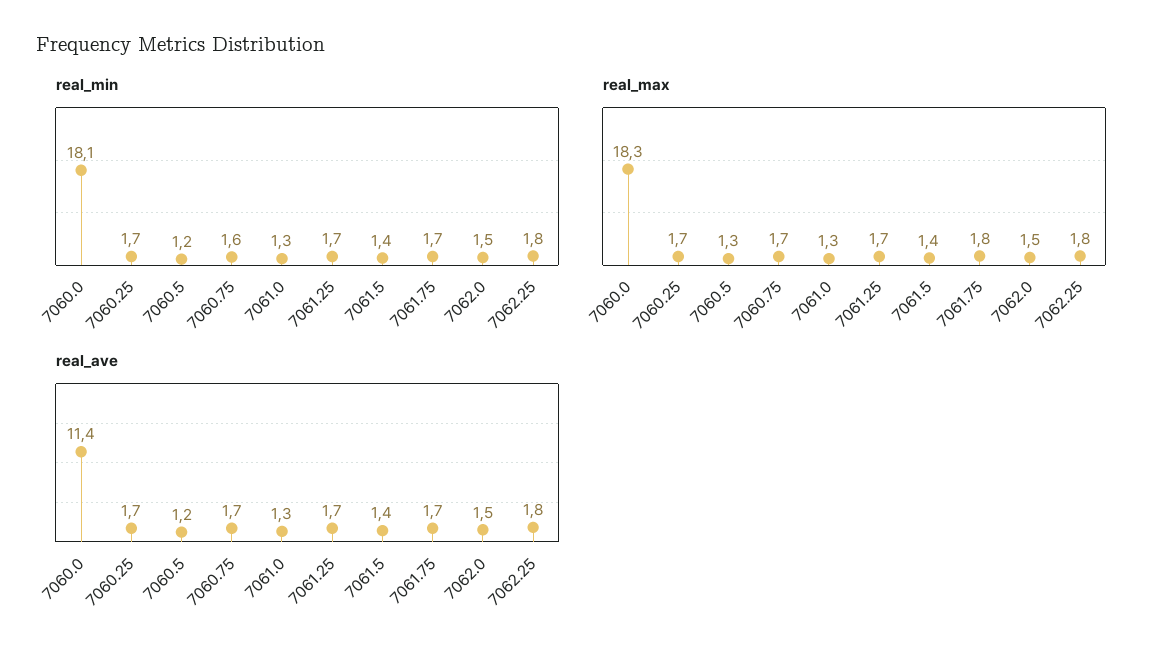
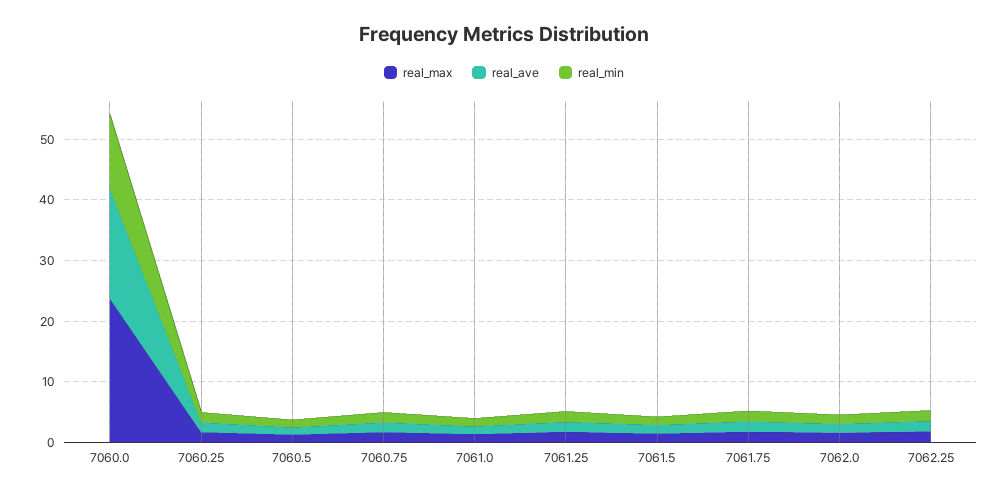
  {
    "real_min": {
-     "7060.0": 18.1,
+     "7060.0": 12,
      "7060.25": 1.7,
      "7060.5": 1.2,
      "7060.75": 1.6,
      "7061.0": 1.3,
      "7061.25": 1.7,
      "7061.5": 1.4,
      "7061.75": 1.7,
      "7062.0": 1.5,
      "7062.25": 1.8
    },
    "real_max": {
-     "7060.0": 18.3,
+     "7060.0": 24,
      "7060.25": 1.7,
      "7060.5": 1.3,
      "7060.75": 1.7,
      "7061.0": 1.3,
      "7061.25": 1.7,
      "7061.5": 1.4,
      "7061.75": 1.8,
      "7062.0": 1.5,
      "7062.25": 1.8
    },
    "real_ave": {
-     "7060.0": 11.4,
+     "7060.0": 18,
      "7060.25": 1.7,
      "7060.5": 1.2,
      "7060.75": 1.7,
      "7061.0": 1.3,
      "7061.25": 1.7,
      "7061.5": 1.4,
      "7061.75": 1.7,
      "7062.0": 1.5,
      "7062.25": 1.8
    }
  }

